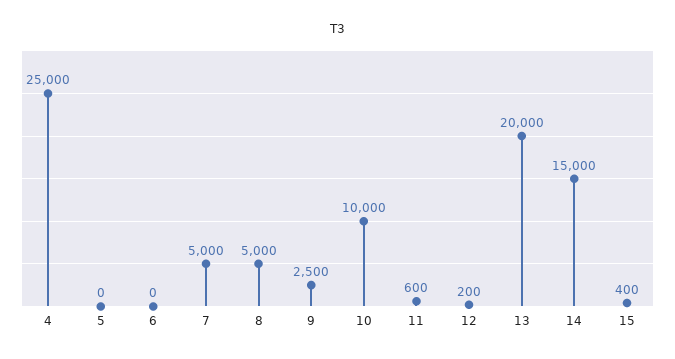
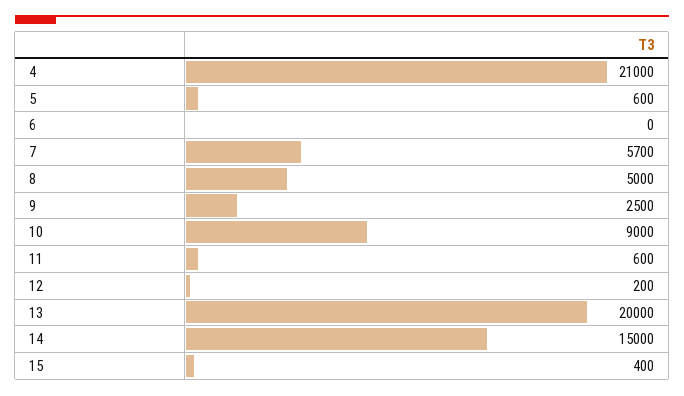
  {
-   "4": 25000,
+   "4": 21000,
-   "5": 0,
+   "5": 600,
    "6": 0,
-   "7": 5000,
+   "7": 5700,
    "8": 5000,
    "9": 2500,
-   "10": 10000,
+   "10": 9000,
    "11": 600,
    "12": 200,
    "13": 20000,
    "14": 15000,
    "15": 400
  }

